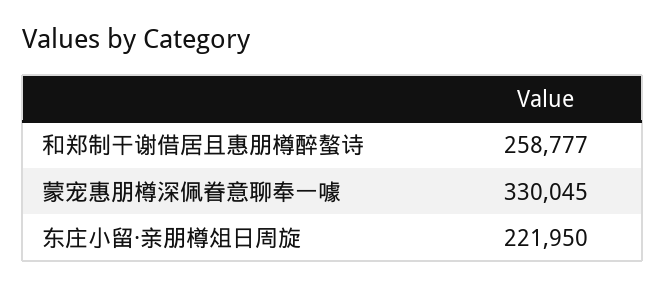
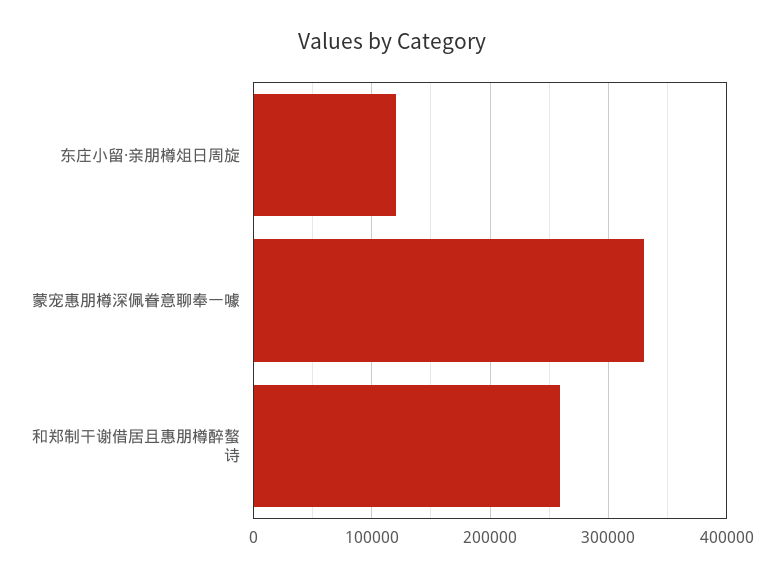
  {
    "和郑制干谢借居且惠朋樽醉螯诗": 258777,
    "蒙宠惠朋樽深佩眷意聊奉一噱": 330045,
-   "东庄小留·亲朋樽俎日周旋": 221950
+   "东庄小留·亲朋樽俎日周旋": 120000
  }

